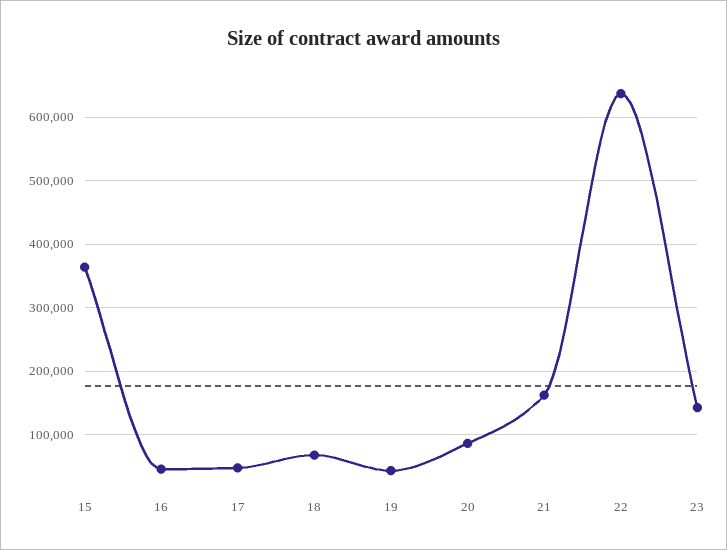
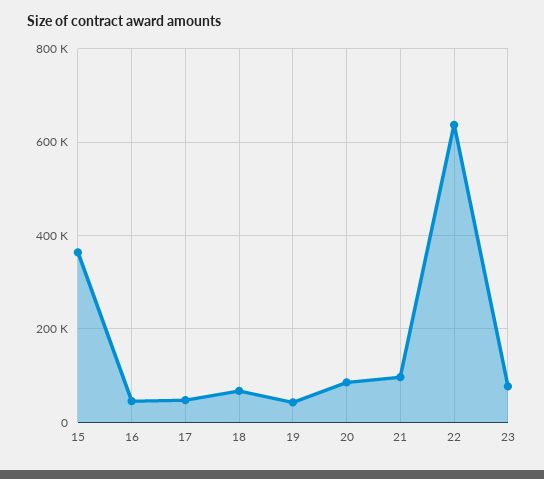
  {
    "15": 360000,
    "16": 50000,
    "17": 50000,
    "18": 70000,
    "19": 40000,
    "20": 90000,
-   "21": 160000,
+   "21": 100000,
    "22": 640000,
-   "23": 140000
+   "23": 80000
  }

